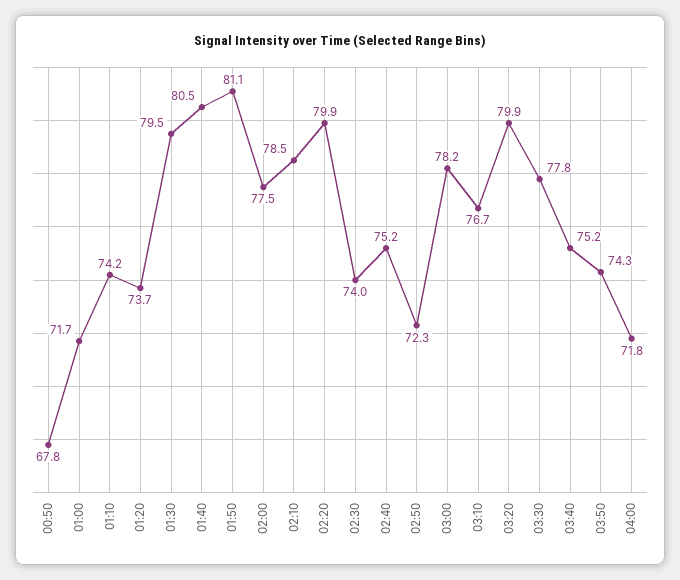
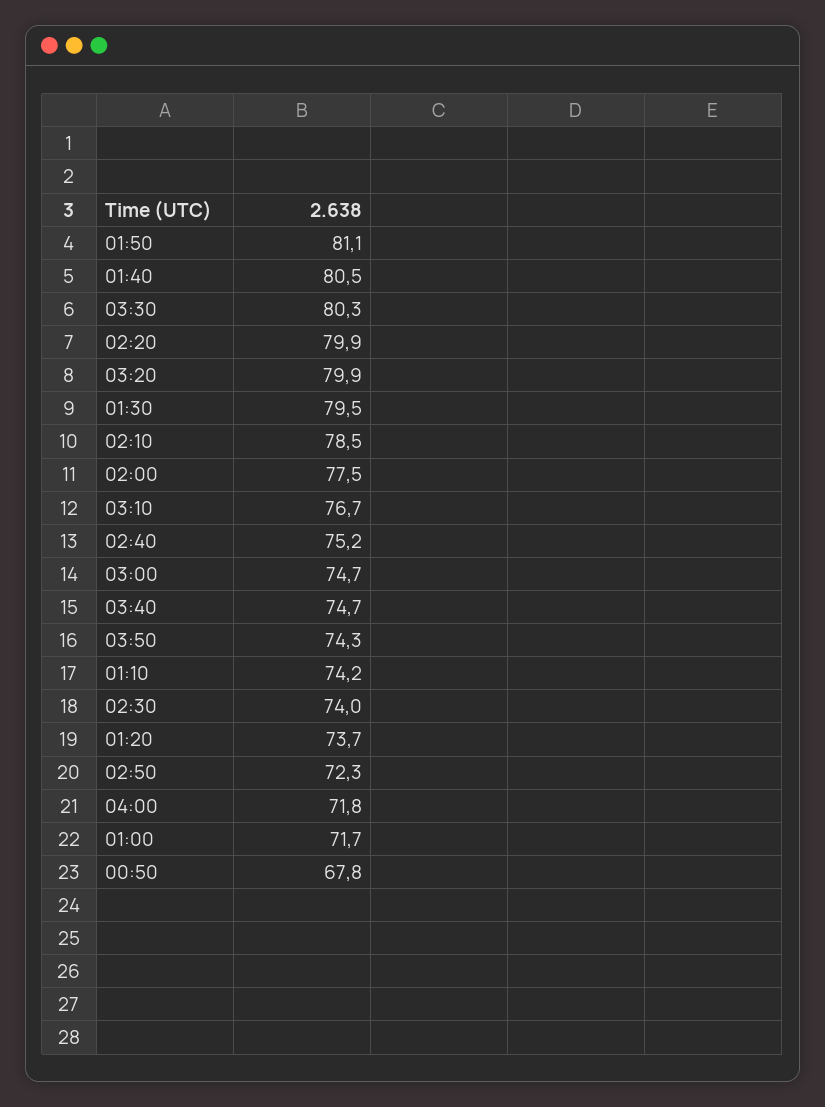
  {
    "00:50": 67.8,
    "01:00": 71.7,
    "01:10": 74.2,
    "01:20": 73.7,
    "01:30": 79.5,
    "01:40": 80.5,
    "01:50": 81.1,
    "02:00": 77.5,
    "02:10": 78.5,
    "02:20": 79.9,
    "02:30": 74,
    "02:40": 75.2,
    "02:50": 72.3,
-   "03:00": 78.2,
+   "03:00": 74.7,
    "03:10": 76.7,
    "03:20": 79.9,
-   "03:30": 77.8,
+   "03:30": 80.3,
-   "03:40": 75.2,
+   "03:40": 74.7,
    "03:50": 74.3,
    "04:00": 71.8
  }

